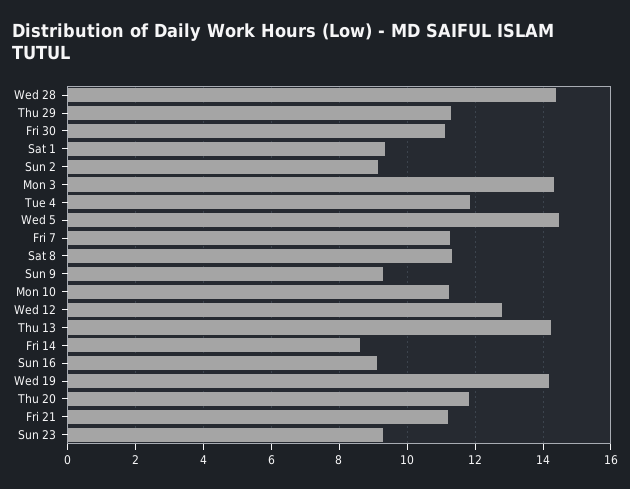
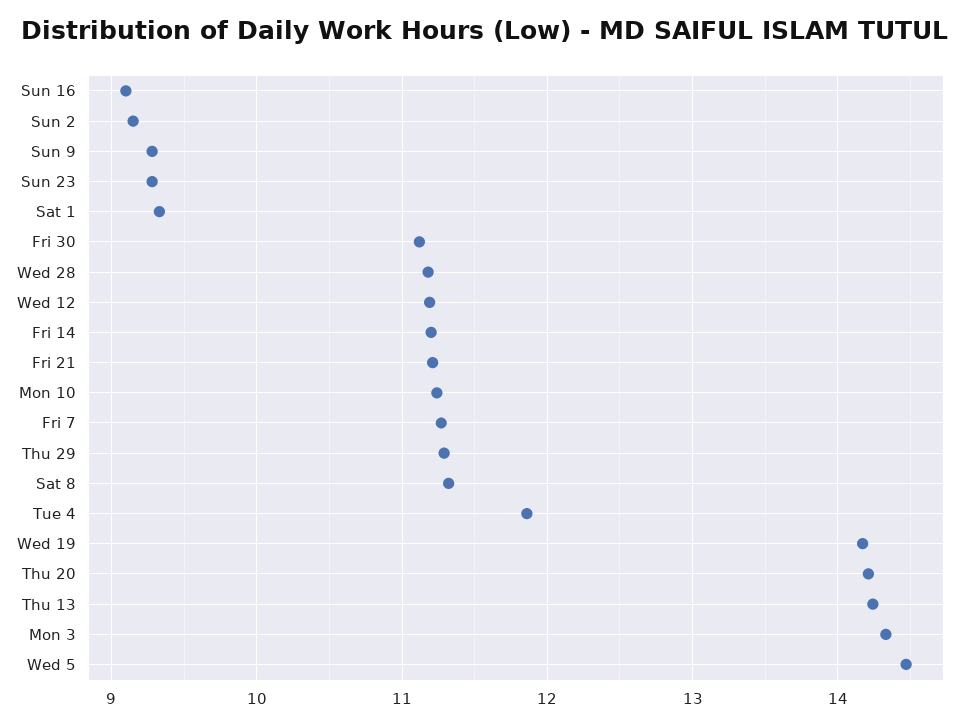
  {
-   "Wed 28": 14.4,
+   "Wed 28": 11.2,
    "Thu 29": 11.3,
    "Fri 30": 11.1,
    "Sat 1": 9.3,
    "Sun 2": 9.2,
    "Mon 3": 14.3,
    "Tue 4": 11.9,
    "Wed 5": 14.5,
    "Fri 7": 11.3,
    "Sat 8": 11.3,
    "Sun 9": 9.3,
    "Mon 10": 11.2,
-   "Wed 12": 12.8,
+   "Wed 12": 11.2,
    "Thu 13": 14.2,
-   "Fri 14": 8.6,
+   "Fri 14": 11.2,
    "Sun 16": 9.1,
    "Wed 19": 14.2,
-   "Thu 20": 11.8,
+   "Thu 20": 14.2,
    "Fri 21": 11.2,
    "Sun 23": 9.3
  }

